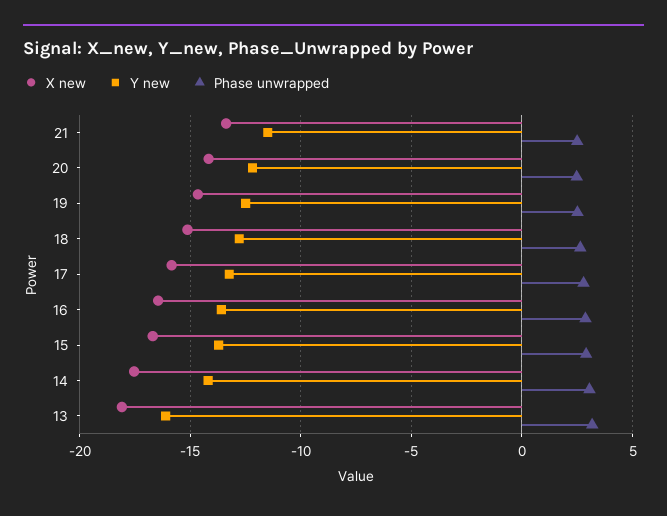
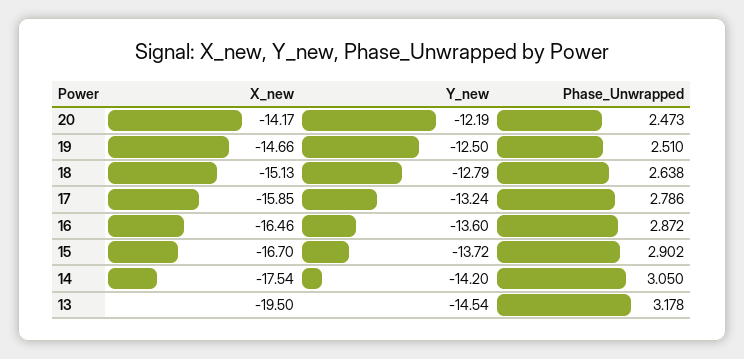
  {
    "X new": {
-     "21": -13.5,
      "20": -14.17,
      "19": -14.66,
      "18": -15.13,
      "17": -15.85,
      "16": -16.46,
      "15": -16.7,
      "14": -17.54,
-     "13": -18
+     "13": -19.5
    },
    "Y new": {
-     "21": -11.5,
      "20": -12.19,
      "19": -12.5,
      "18": -12.79,
      "17": -13.24,
      "16": -13.6,
      "15": -13.72,
      "14": -14.2,
-     "13": -16
+     "13": -14.54
    },
    "Phase unwrapped": {
-     "21": 2.5,
      "20": 2.473,
      "19": 2.51,
      "18": 2.638,
      "17": 2.786,
      "16": 2.872,
      "15": 2.902,
      "14": 3.05,
      "13": 3.178
    }
  }

